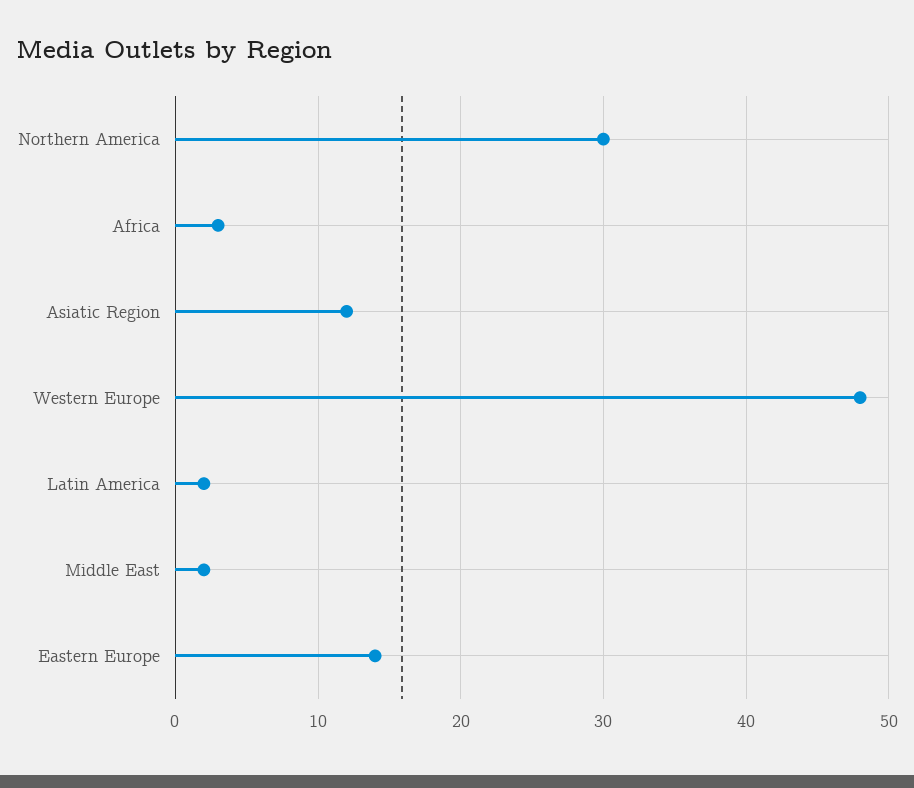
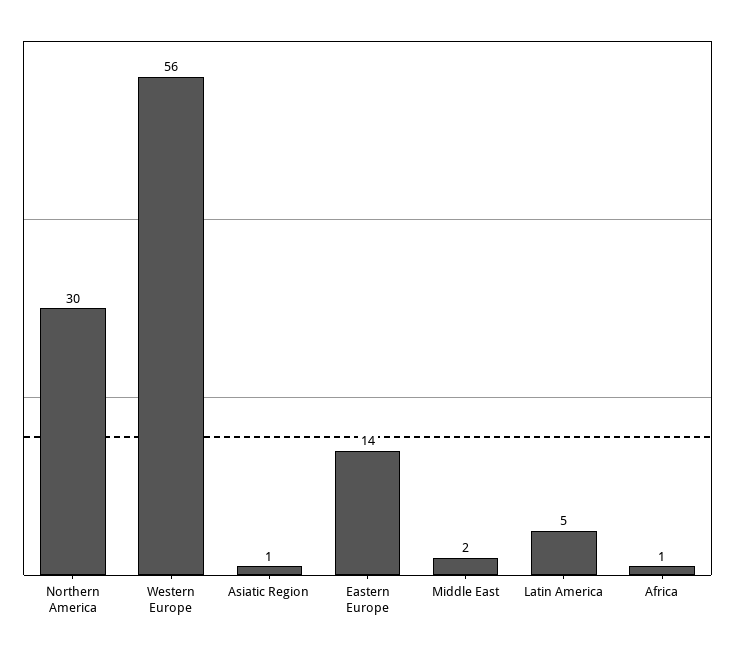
  {
    "Northern America": 30,
-   "Africa": 3,
+   "Africa": 1,
-   "Asiatic Region": 12,
+   "Asiatic Region": 1,
-   "Western Europe": 48,
+   "Western Europe": 56,
-   "Latin America": 2,
+   "Latin America": 5,
    "Middle East": 2,
    "Eastern Europe": 14
  }

